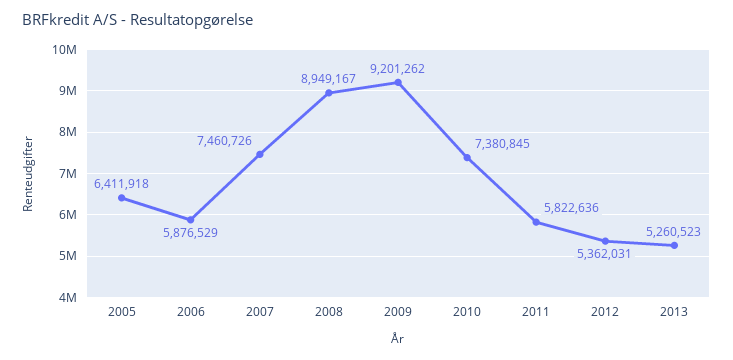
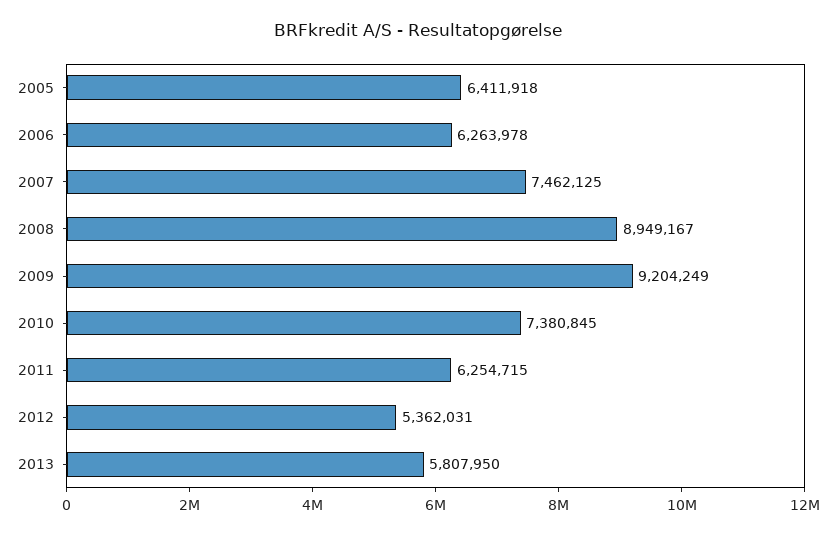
  {
    "2005": 6411918,
-   "2006": 5876529,
+   "2006": 6263978,
-   "2007": 7460726,
+   "2007": 7462125,
    "2008": 8949167,
-   "2009": 9201262,
+   "2009": 9204249,
    "2010": 7380845,
-   "2011": 5822636,
+   "2011": 6254715,
    "2012": 5362031,
-   "2013": 5260523
+   "2013": 5807950
  }

